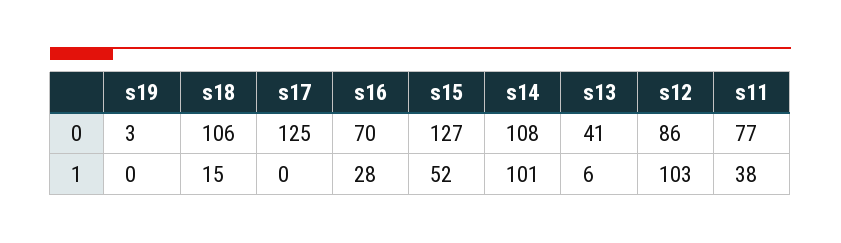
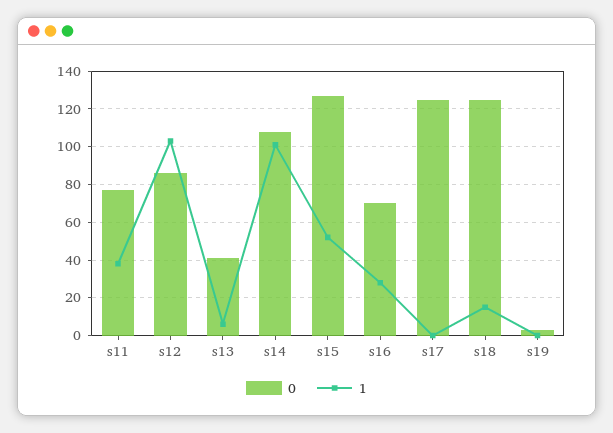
  {
    "0": {
      "s19": 3,
-     "s18": 106,
+     "s18": 125,
      "s17": 125,
      "s16": 70,
      "s15": 127,
      "s14": 108,
      "s13": 41,
      "s12": 86,
      "s11": 77
    },
    "1": {
      "s19": 0,
      "s18": 15,
      "s17": 0,
      "s16": 28,
      "s15": 52,
      "s14": 101,
      "s13": 6,
      "s12": 103,
      "s11": 38
    }
  }

